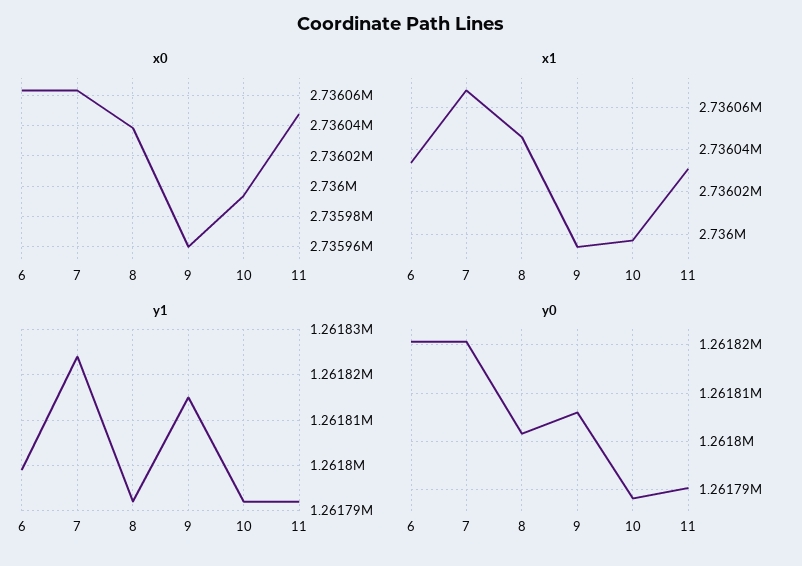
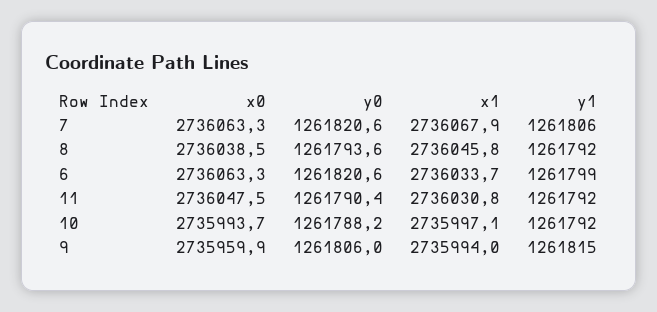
  {
    "x0": {
      "6": 2736063.3,
      "7": 2736063.3,
      "8": 2736038.5,
      "9": 2735959.9,
      "10": 2735993.7,
      "11": 2736047.5
    },
    "x1": {
      "6": 2736033.7,
      "7": 2736067.9,
      "8": 2736045.8,
      "9": 2735994,
      "10": 2735997.1,
      "11": 2736030.8
    },
    "y1": {
      "6": 1261799,
-     "7": 1261825,
+     "7": 1261806,
      "8": 1261792,
      "9": 1261815,
      "10": 1261792,
      "11": 1261792
    },
    "y0": {
      "6": 1261820.6,
      "7": 1261820.6,
-     "8": 1261802,
+     "8": 1261793.6,
      "9": 1261806,
      "10": 1261788.2,
      "11": 1261790.4
    }
  }

